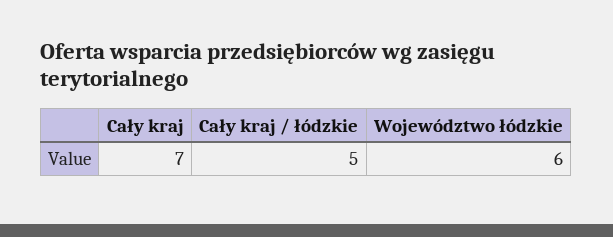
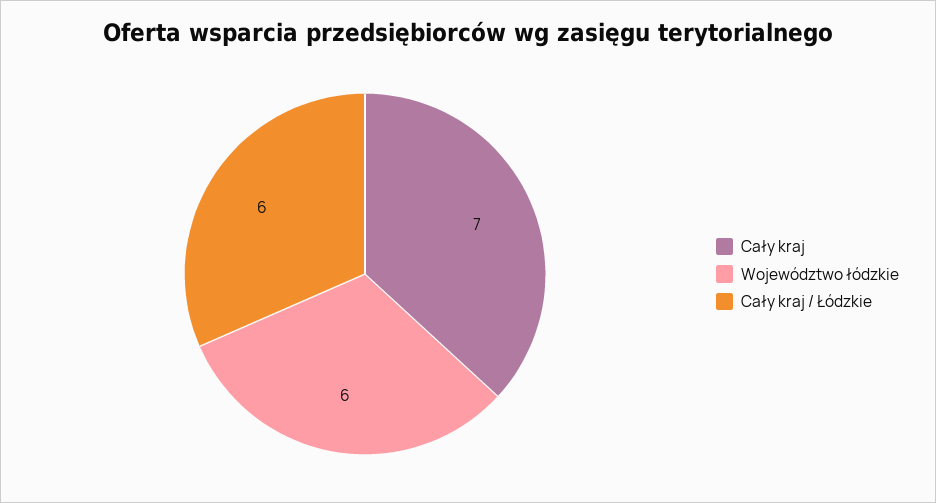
  {
    "Cały kraj": 7,
-   "Cały kraj / łódzkie": 5,
+   "Cały kraj / łódzkie": 6,
    "Województwo łódzkie": 6
  }

